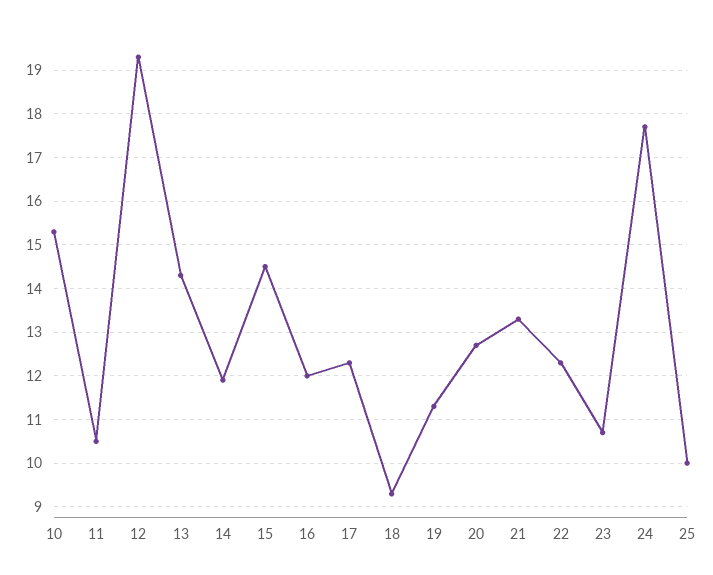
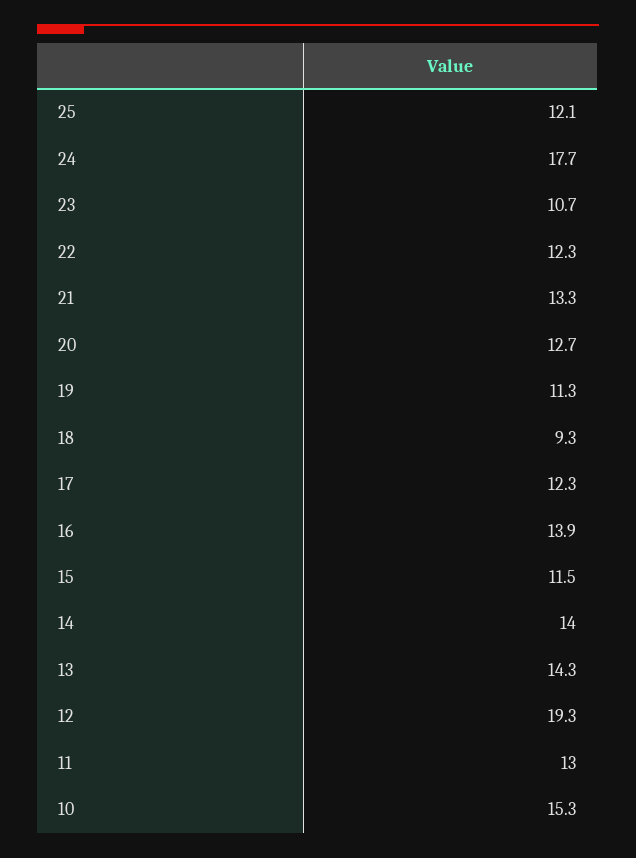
  {
    "10": 15.3,
-   "11": 10.5,
+   "11": 13,
    "12": 19.3,
    "13": 14.3,
-   "14": 12,
+   "14": 14,
-   "15": 14.5,
+   "15": 11.5,
-   "16": 12,
+   "16": 13.9,
    "17": 12.3,
    "18": 9.3,
    "19": 11.3,
    "20": 12.7,
    "21": 13.3,
    "22": 12.3,
    "23": 10.7,
    "24": 17.7,
-   "25": 10
+   "25": 12.1
  }

